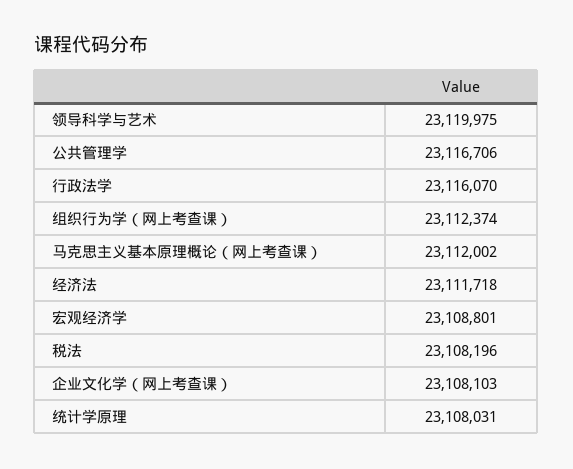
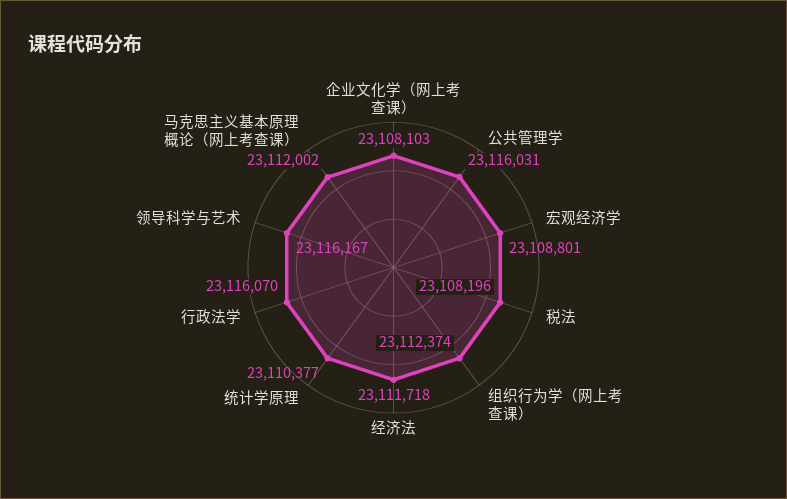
  {
-   "领导科学与艺术": 23119975,
+   "领导科学与艺术": 23116167,
-   "公共管理学": 23116706,
+   "公共管理学": 23116031,
    "行政法学": 23116070,
    "组织行为学（网上考查课）": 23112374,
    "马克思主义基本原理概论（网上考查课）": 23112002,
    "经济法": 23111718,
    "宏观经济学": 23108801,
    "税法": 23108196,
    "企业文化学（网上考查课）": 23108103,
-   "统计学原理": 23108031
+   "统计学原理": 23110377
  }

